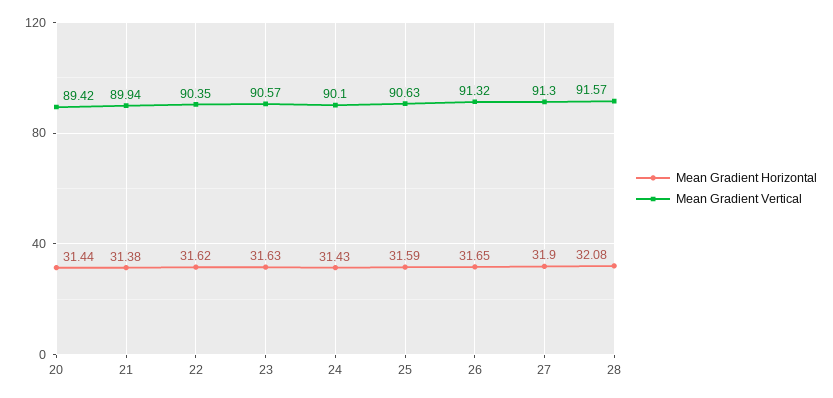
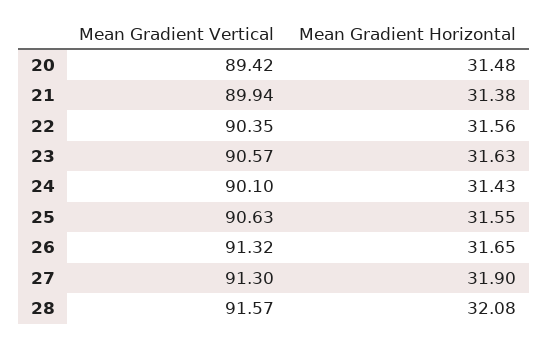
  {
    "Mean Gradient Horizontal": {
-     "20": 31.44,
+     "20": 31.48,
      "21": 31.38,
-     "22": 31.62,
+     "22": 31.56,
      "23": 31.63,
      "24": 31.43,
-     "25": 31.59,
+     "25": 31.55,
      "26": 31.65,
      "27": 31.9,
      "28": 32.08
    },
    "Mean Gradient Vertical": {
      "20": 89.42,
      "21": 89.94,
      "22": 90.35,
      "23": 90.57,
      "24": 90.1,
      "25": 90.63,
      "26": 91.32,
      "27": 91.3,
      "28": 91.57
    }
  }

